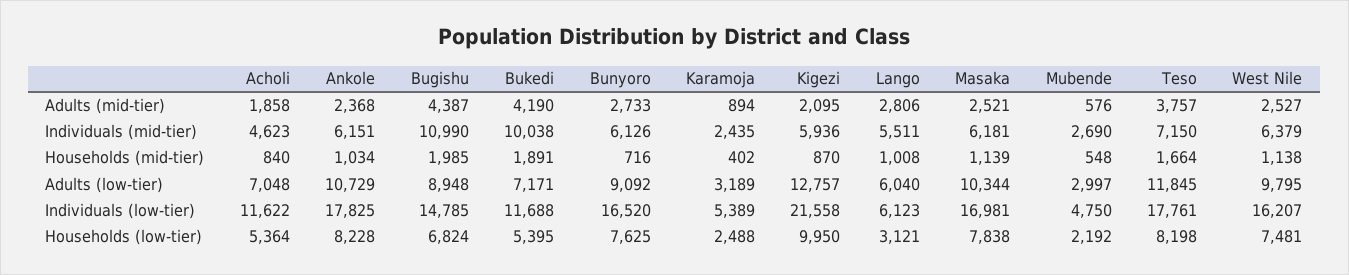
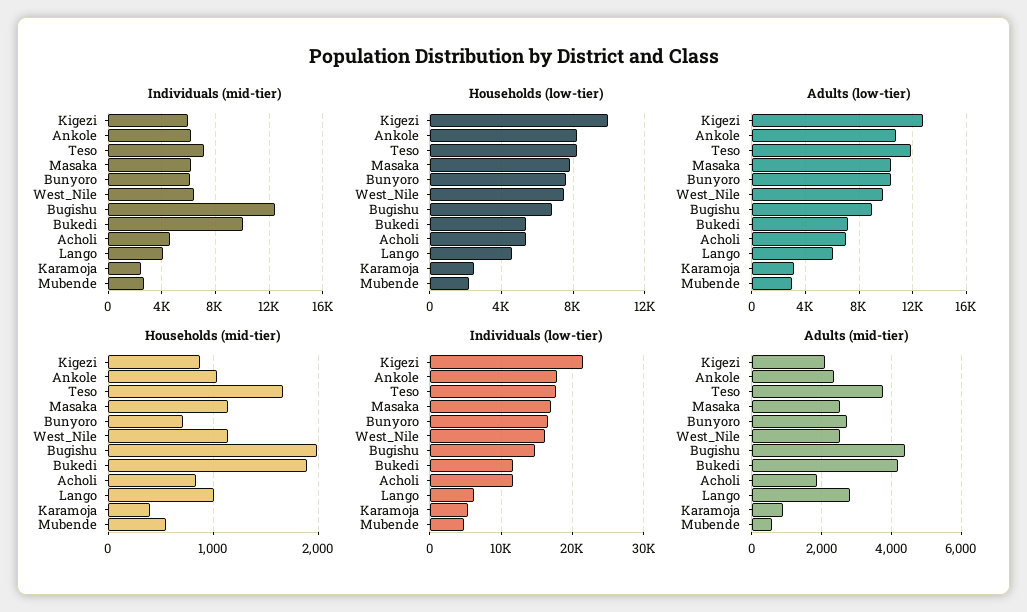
  {
    "Adults (mid-tier)": {
      "Acholi": 1858,
      "Ankole": 2368,
      "Bugishu": 4387,
      "Bukedi": 4190,
      "Bunyoro": 2733,
      "Karamoja": 894,
      "Kigezi": 2095,
      "Lango": 2806,
      "Masaka": 2521,
      "Mubende": 576,
      "Teso": 3757,
      "West Nile": 2527
    },
    "Individuals (mid-tier)": {
      "Acholi": 4623,
      "Ankole": 6151,
-     "Bugishu": 10990,
+     "Bugishu": 12500,
      "Bukedi": 10038,
      "Bunyoro": 6126,
      "Karamoja": 2435,
      "Kigezi": 5936,
-     "Lango": 5511,
+     "Lango": 4000,
      "Masaka": 6181,
      "Mubende": 2690,
      "Teso": 7150,
      "West Nile": 6379
    },
    "Households (mid-tier)": {
      "Acholi": 840,
      "Ankole": 1034,
      "Bugishu": 1985,
      "Bukedi": 1891,
      "Bunyoro": 716,
      "Karamoja": 402,
      "Kigezi": 870,
      "Lango": 1008,
      "Masaka": 1139,
      "Mubende": 548,
      "Teso": 1664,
      "West Nile": 1138
    },
    "Adults (low-tier)": {
      "Acholi": 7048,
      "Ankole": 10729,
      "Bugishu": 8948,
      "Bukedi": 7171,
-     "Bunyoro": 9092,
+     "Bunyoro": 10500,
      "Karamoja": 3189,
      "Kigezi": 12757,
      "Lango": 6040,
      "Masaka": 10344,
      "Mubende": 2997,
      "Teso": 11845,
      "West Nile": 9795
    },
    "Individuals (low-tier)": {
      "Acholi": 11622,
      "Ankole": 17825,
      "Bugishu": 14785,
      "Bukedi": 11688,
      "Bunyoro": 16520,
      "Karamoja": 5389,
      "Kigezi": 21558,
      "Lango": 6123,
      "Masaka": 16981,
      "Mubende": 4750,
      "Teso": 17761,
      "West Nile": 16207
    },
    "Households (low-tier)": {
      "Acholi": 5364,
      "Ankole": 8228,
      "Bugishu": 6824,
      "Bukedi": 5395,
      "Bunyoro": 7625,
      "Karamoja": 2488,
      "Kigezi": 9950,
-     "Lango": 3121,
+     "Lango": 4500,
      "Masaka": 7838,
      "Mubende": 2192,
      "Teso": 8198,
      "West Nile": 7481
    }
  }

